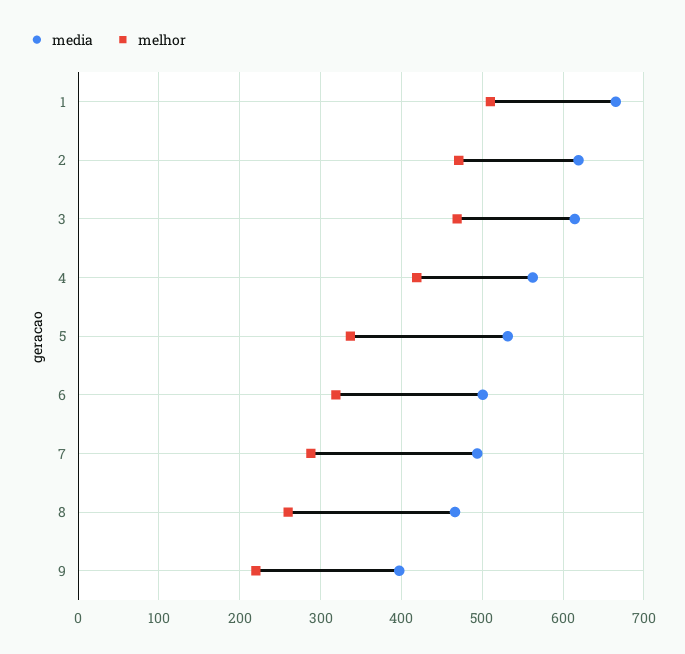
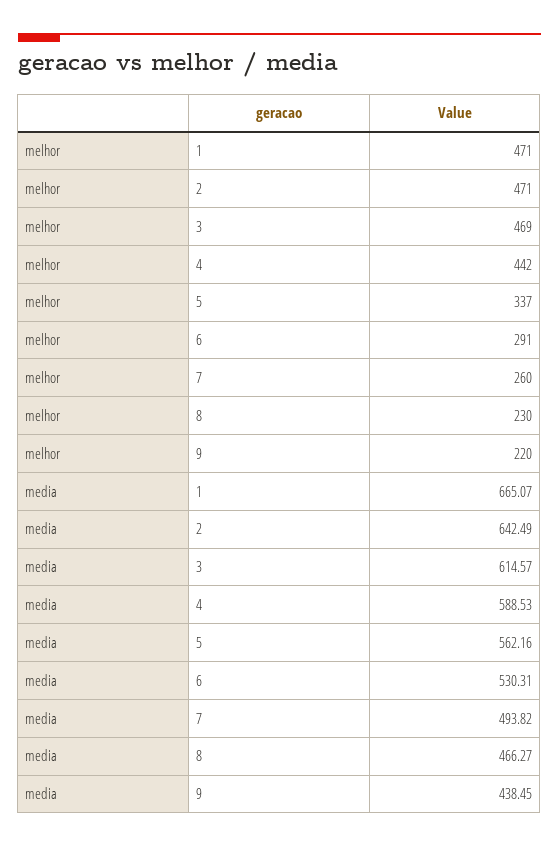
  {
    "media": {
      "1": 665.07,
-     "2": 620,
+     "2": 642.49,
      "3": 614.57,
-     "4": 560,
+     "4": 588.53,
-     "5": 530,
+     "5": 562.16,
-     "6": 500,
+     "6": 530.31,
      "7": 493.82,
      "8": 466.27,
-     "9": 400
+     "9": 438.45
    },
    "melhor": {
-     "1": 510,
+     "1": 471,
      "2": 471,
      "3": 469,
-     "4": 420,
+     "4": 442,
      "5": 337,
-     "6": 320,
+     "6": 291,
-     "7": 290,
+     "7": 260,
-     "8": 260,
+     "8": 230,
      "9": 220
    }
  }

